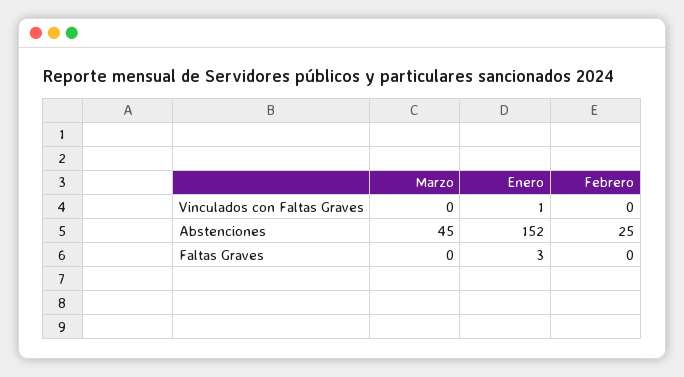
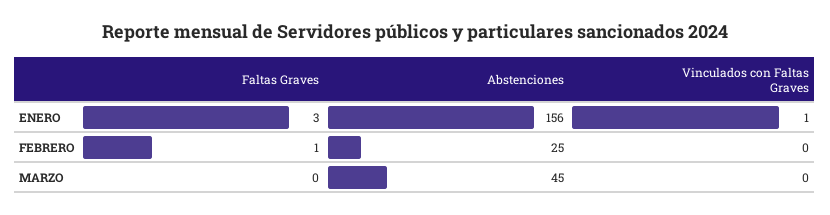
  {
    "Marzo": {
      "Vinculados con Faltas Graves": 0,
      "Abstenciones": 45,
      "Faltas Graves": 0
    },
    "Enero": {
      "Vinculados con Faltas Graves": 1,
-     "Abstenciones": 152,
+     "Abstenciones": 156,
      "Faltas Graves": 3
    },
    "Febrero": {
      "Vinculados con Faltas Graves": 0,
      "Abstenciones": 25,
-     "Faltas Graves": 0
+     "Faltas Graves": 1
    }
  }

